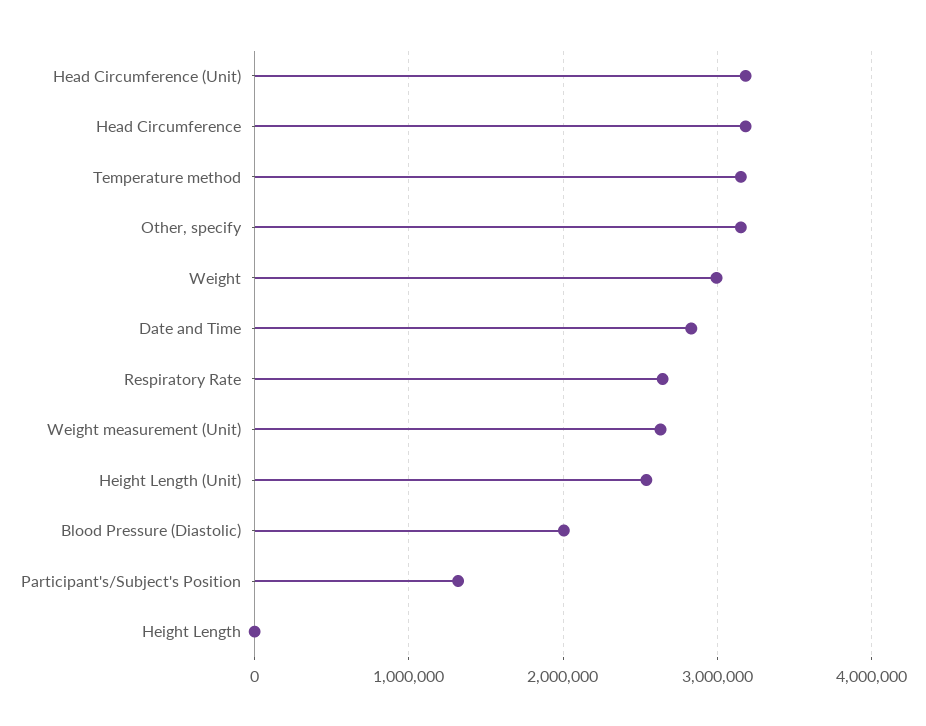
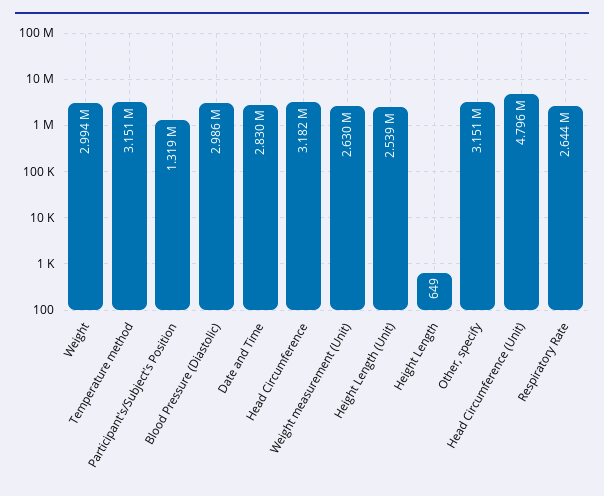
  {
-   "Head Circumference (Unit)": 3200000,
+   "Head Circumference (Unit)": 4796000,
    "Head Circumference": 3182000,
    "Temperature method": 3151000,
    "Other, specify": 3151000,
    "Weight": 2994000,
    "Date and Time": 2830000,
    "Respiratory Rate": 2644000,
    "Weight measurement (Unit)": 2630000,
    "Height Length (Unit)": 2539000,
-   "Blood Pressure (Diastolic)": 2000000,
+   "Blood Pressure (Diastolic)": 2986000,
    "Participant's/Subject's Position": 1319000,
    "Height Length": 649
  }

